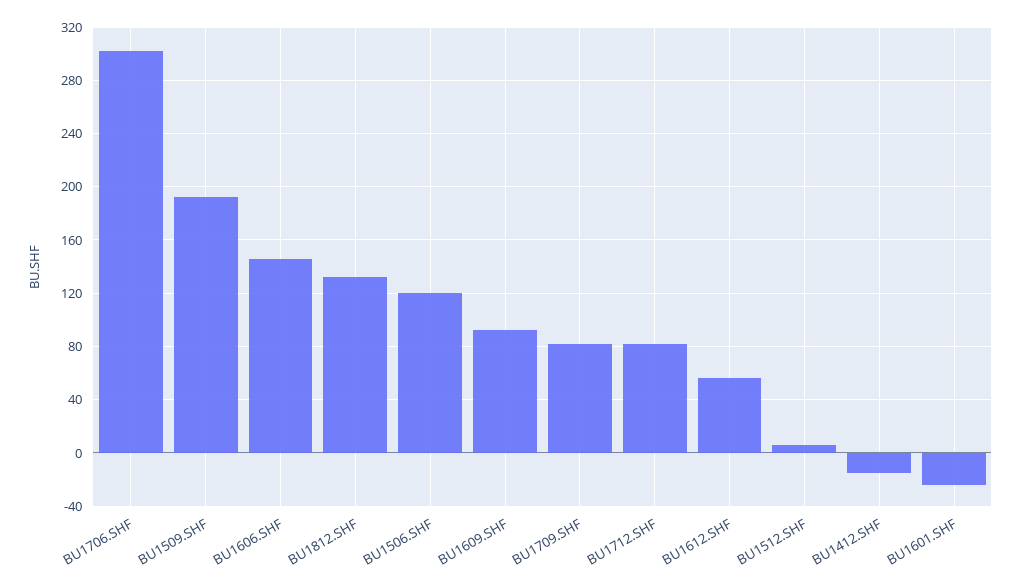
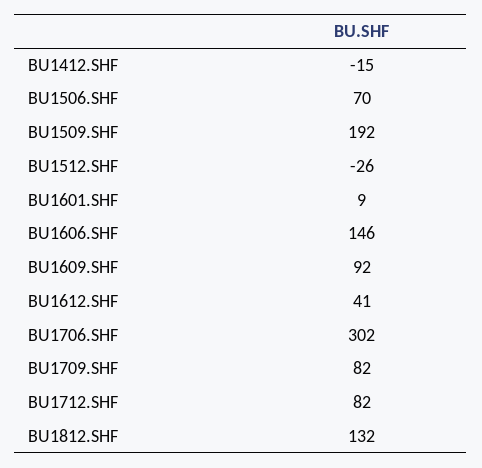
  {
    "BU1706.SHF": 302,
    "BU1509.SHF": 192,
    "BU1606.SHF": 146,
    "BU1812.SHF": 132,
-   "BU1506.SHF": 120,
+   "BU1506.SHF": 70,
    "BU1609.SHF": 92,
    "BU1709.SHF": 82,
    "BU1712.SHF": 82,
-   "BU1612.SHF": 55,
+   "BU1612.SHF": 41,
-   "BU1512.SHF": 5,
+   "BU1512.SHF": -26,
    "BU1412.SHF": -15,
-   "BU1601.SHF": -25
+   "BU1601.SHF": 9
  }

